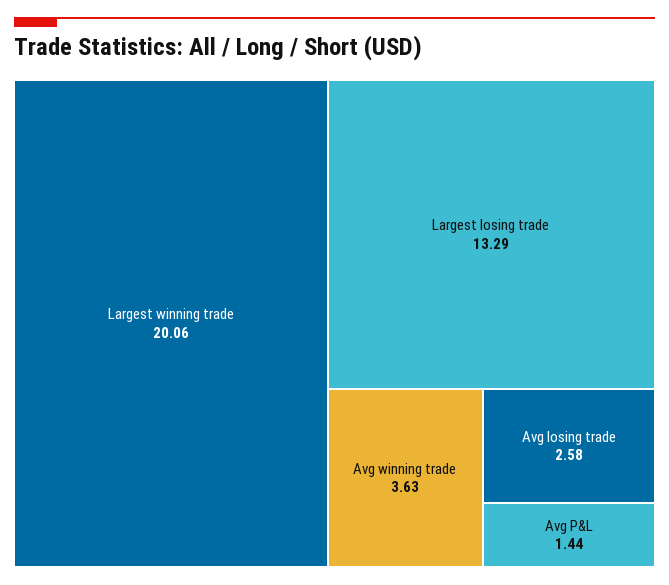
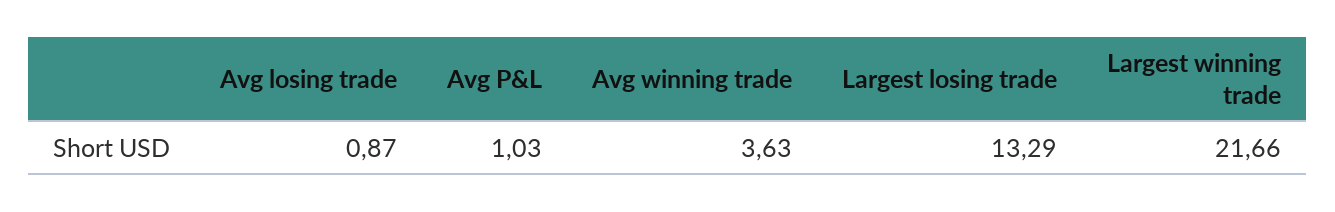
  {
-   "Largest winning trade": 20.06,
+   "Largest winning trade": 21.66,
    "Largest losing trade": 13.29,
    "Avg winning trade": 3.63,
-   "Avg losing trade": 2.58,
+   "Avg losing trade": 0.87,
-   "Avg P&L": 1.44
+   "Avg P&L": 1.03
  }

